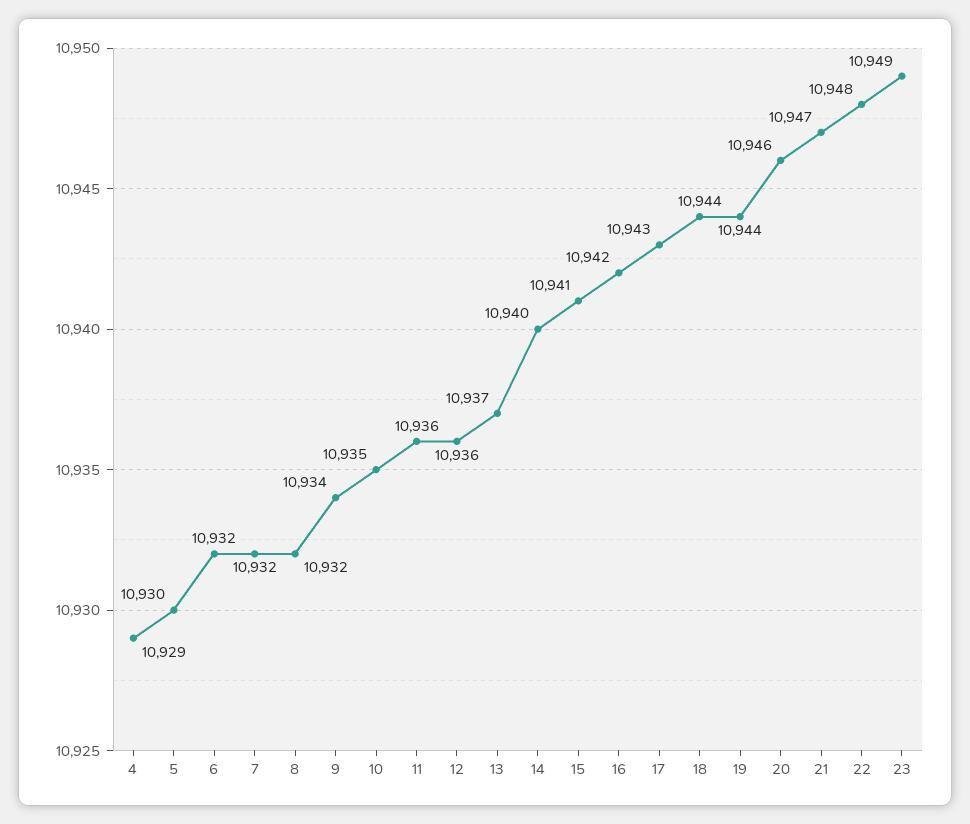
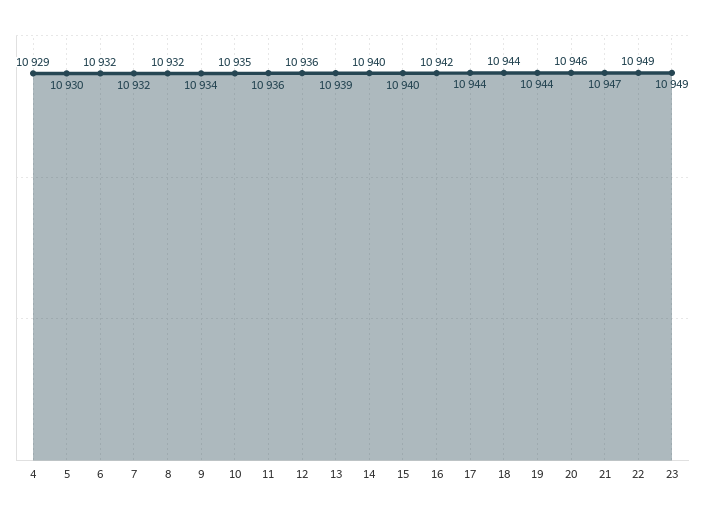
  {
    "4": 10929,
    "5": 10930,
    "6": 10932,
    "7": 10932,
    "8": 10932,
    "9": 10934,
    "10": 10935,
    "11": 10936,
    "12": 10936,
-   "13": 10937,
+   "13": 10939,
    "14": 10940,
-   "15": 10941,
+   "15": 10940,
    "16": 10942,
-   "17": 10943,
+   "17": 10944,
    "18": 10944,
    "19": 10944,
    "20": 10946,
    "21": 10947,
-   "22": 10948,
+   "22": 10949,
    "23": 10949
  }

